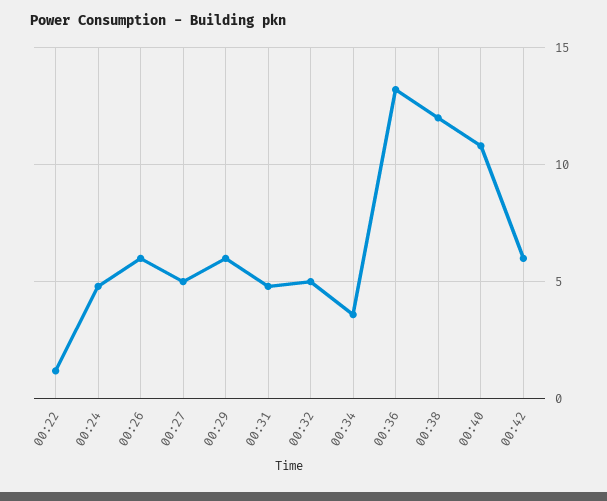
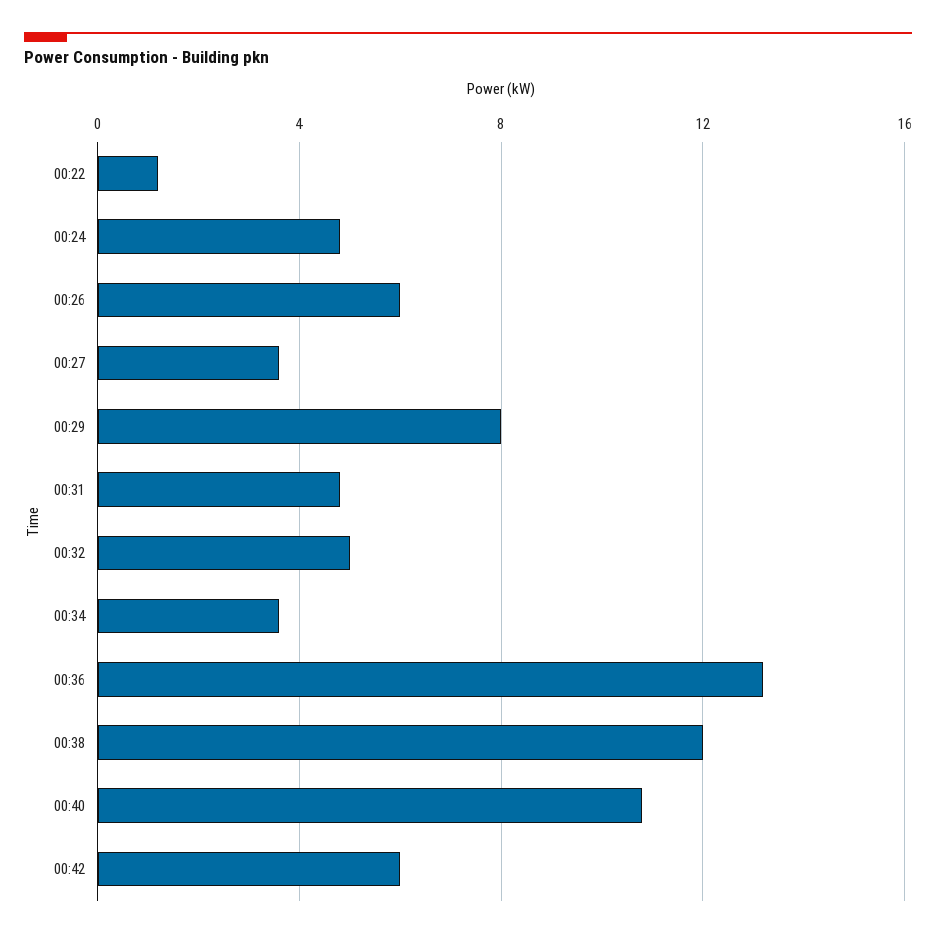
  {
    "00:22": 1,
    "00:24": 5,
    "00:26": 6,
-   "00:27": 5,
+   "00:27": 3.5,
-   "00:29": 6,
+   "00:29": 8,
    "00:31": 5,
    "00:32": 5,
    "00:34": 3.5,
    "00:36": 13,
    "00:38": 12,
    "00:40": 11,
    "00:42": 6
  }

